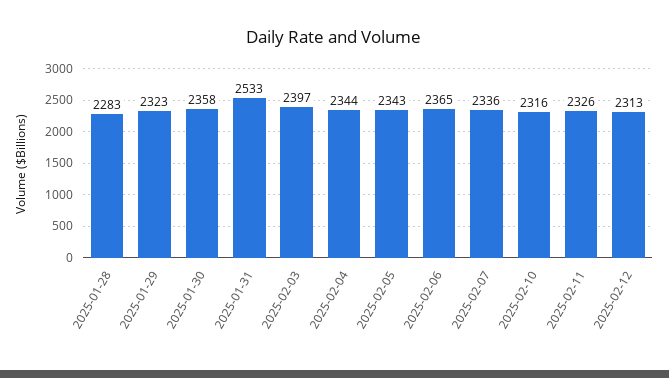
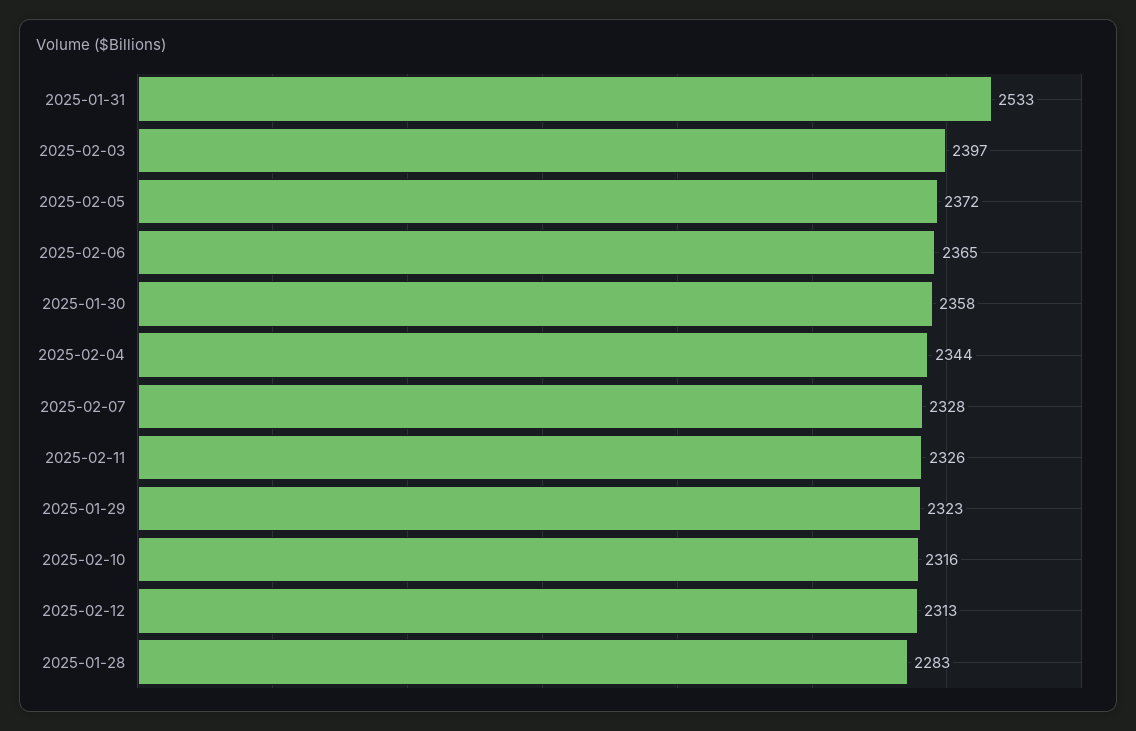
  {
    "2025-01-28": 2283,
    "2025-01-29": 2323,
    "2025-01-30": 2358,
    "2025-01-31": 2533,
    "2025-02-03": 2397,
    "2025-02-04": 2344,
-   "2025-02-05": 2343,
+   "2025-02-05": 2372,
    "2025-02-06": 2365,
-   "2025-02-07": 2336,
+   "2025-02-07": 2328,
    "2025-02-10": 2316,
    "2025-02-11": 2326,
    "2025-02-12": 2313
  }

